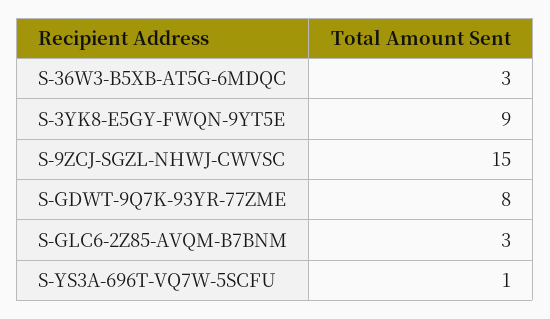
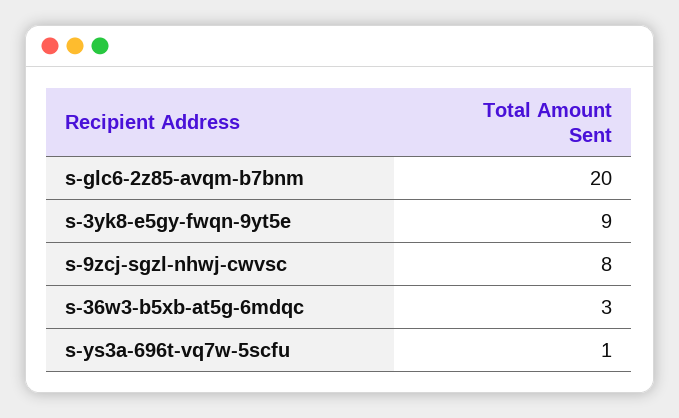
  {
    "S-36W3-B5XB-AT5G-6MDQC": 3,
    "S-3YK8-E5GY-FWQN-9YT5E": 9,
-   "S-9ZCJ-SGZL-NHWJ-CWVSC": 15,
+   "S-9ZCJ-SGZL-NHWJ-CWVSC": 8,
-   "S-GDWT-9Q7K-93YR-77ZME": 8,
-   "S-GLC6-2Z85-AVQM-B7BNM": 3,
+   "S-GLC6-2Z85-AVQM-B7BNM": 20,
    "S-YS3A-696T-VQ7W-5SCFU": 1
  }

